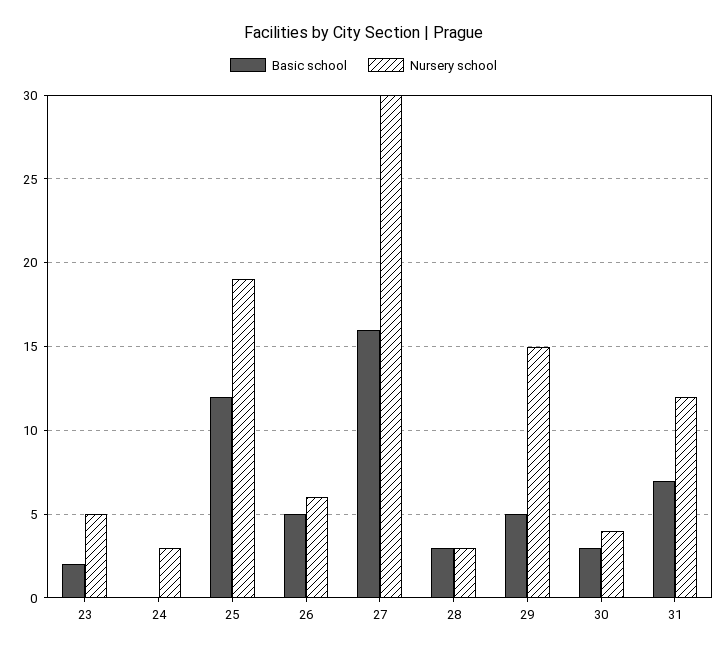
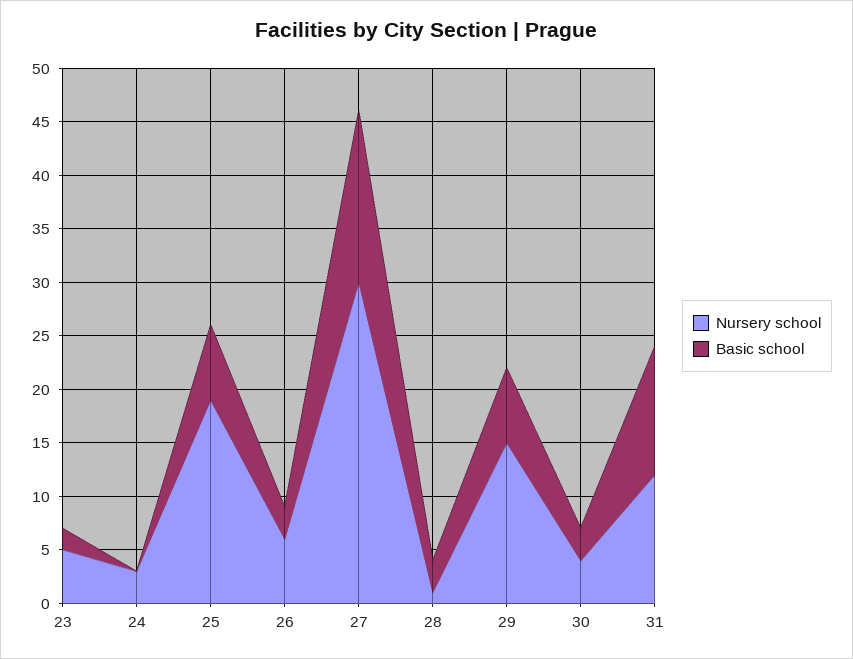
  {
    "Basic school": {
      "23": 2,
      "24": 0,
-     "25": 12,
+     "25": 7,
-     "26": 5,
+     "26": 3,
      "27": 16,
      "28": 3,
-     "29": 5,
+     "29": 7,
      "30": 3,
-     "31": 7
+     "31": 12
    },
    "Nursery school": {
      "23": 5,
      "24": 3,
      "25": 19,
      "26": 6,
      "27": 30,
-     "28": 3,
+     "28": 1,
      "29": 15,
      "30": 4,
      "31": 12
    }
  }

